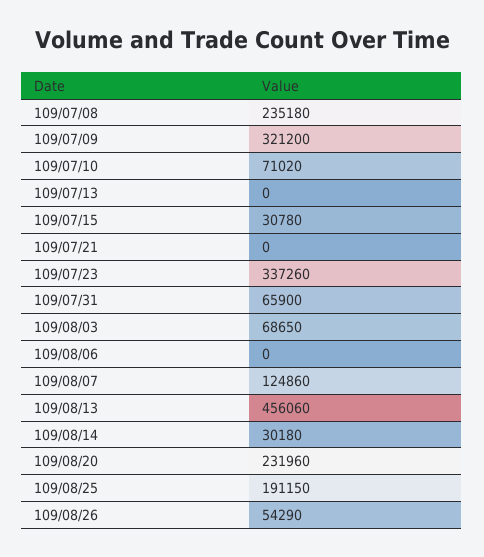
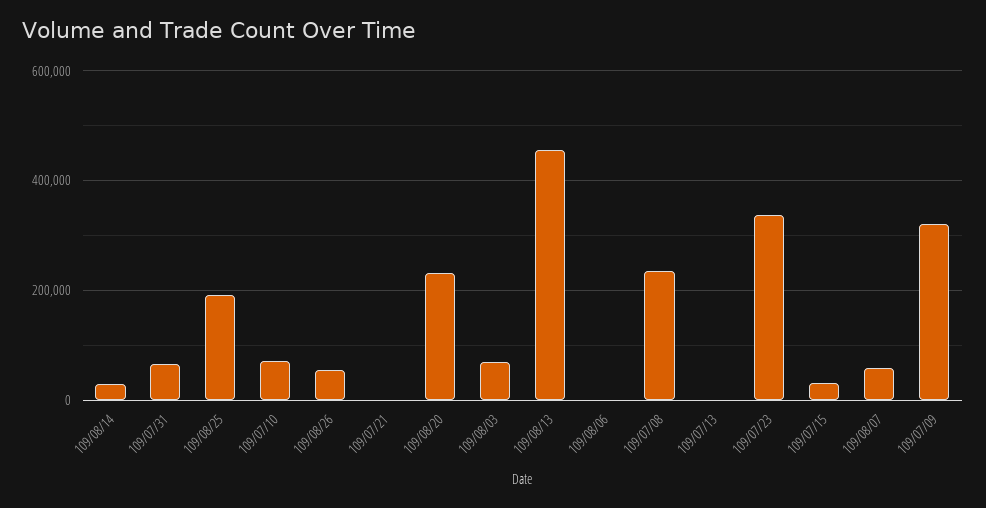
  {
    "109/07/08": 235180,
    "109/07/09": 321200,
    "109/07/10": 71020,
    "109/07/13": 0,
    "109/07/15": 30780,
    "109/07/21": 0,
    "109/07/23": 337260,
    "109/07/31": 65900,
    "109/08/03": 68650,
    "109/08/06": 0,
-   "109/08/07": 124860,
+   "109/08/07": 60000,
    "109/08/13": 456060,
    "109/08/14": 30180,
    "109/08/20": 231960,
    "109/08/25": 191150,
    "109/08/26": 54290
  }

